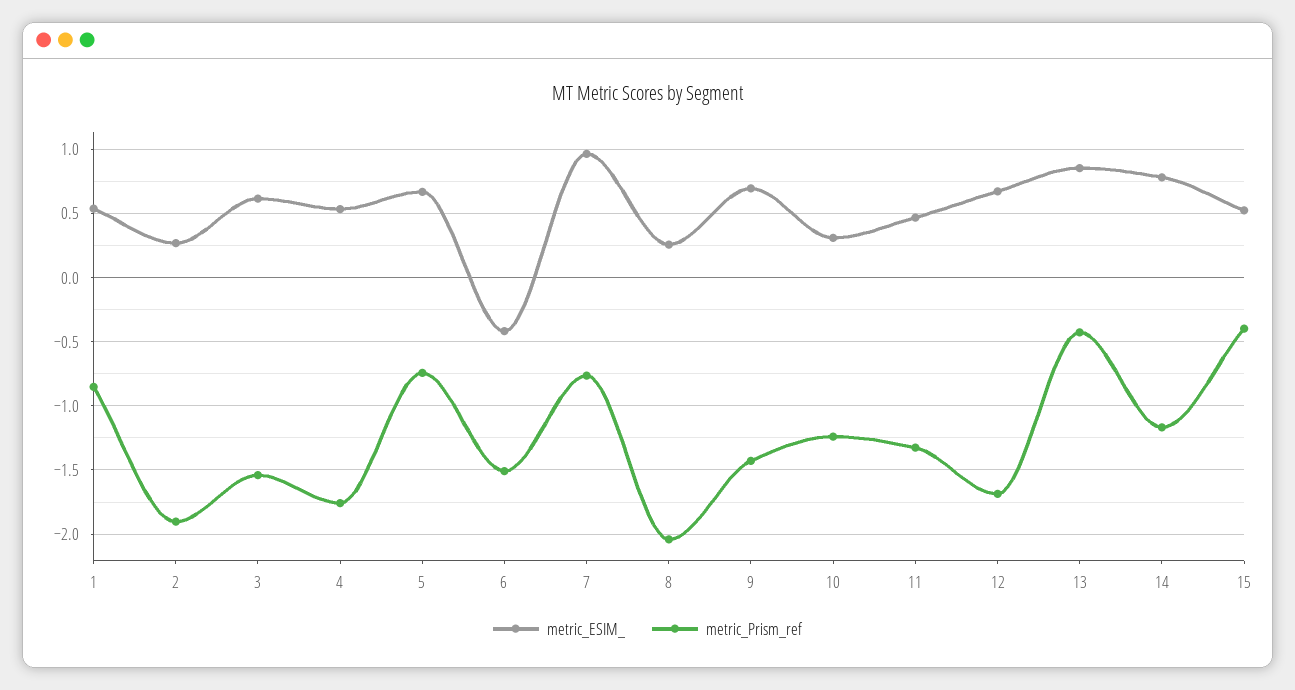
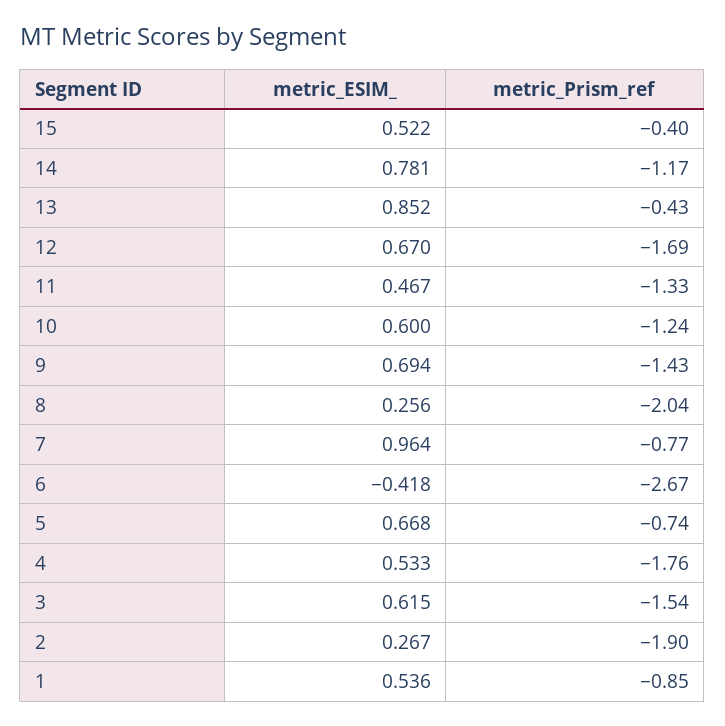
  {
    "metric_ESIM_": {
      "1": 0.536,
      "2": 0.267,
      "3": 0.615,
      "4": 0.533,
      "5": 0.668,
      "6": -0.418,
      "7": 0.964,
      "8": 0.256,
      "9": 0.694,
-     "10": 0.3,
+     "10": 0.6,
      "11": 0.467,
      "12": 0.67,
      "13": 0.852,
      "14": 0.781,
      "15": 0.522
    },
    "metric_Prism_ref": {
      "1": -0.85,
      "2": -1.9,
      "3": -1.54,
      "4": -1.76,
      "5": -0.74,
-     "6": -1.5,
+     "6": -2.67,
      "7": -0.77,
      "8": -2.04,
      "9": -1.43,
      "10": -1.24,
      "11": -1.33,
      "12": -1.69,
      "13": -0.43,
      "14": -1.17,
      "15": -0.4
    }
  }

